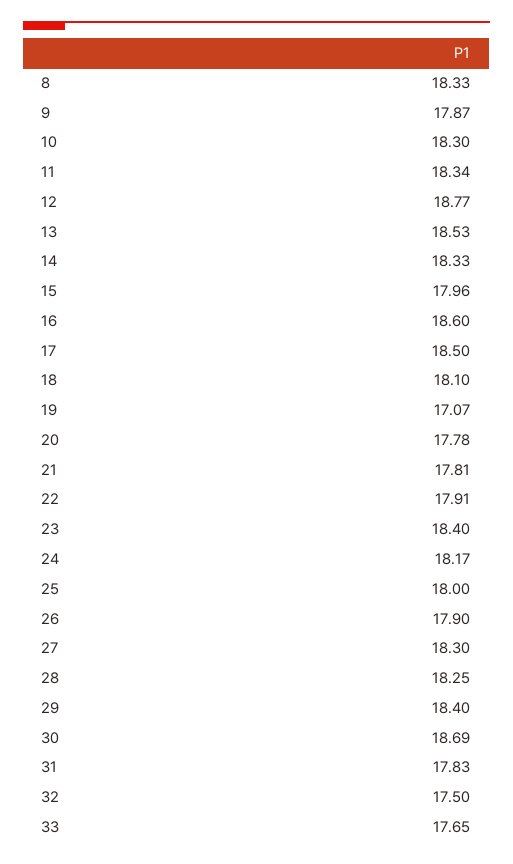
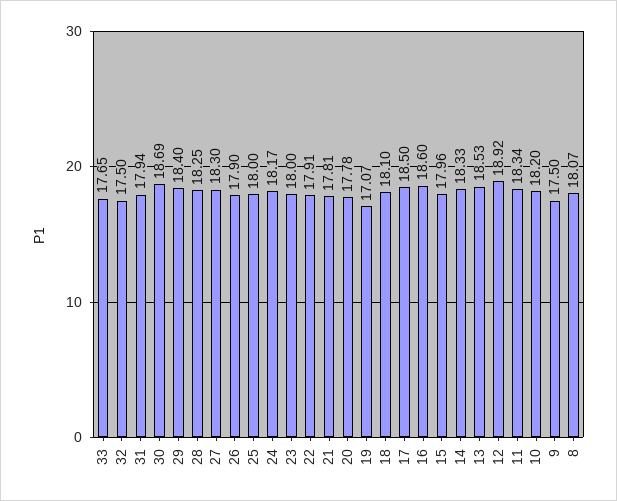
  {
-   "8": 18.33,
+   "8": 18.07,
-   "9": 17.87,
+   "9": 17.5,
-   "10": 18.3,
+   "10": 18.2,
    "11": 18.34,
-   "12": 18.77,
+   "12": 18.92,
    "13": 18.53,
    "14": 18.33,
    "15": 17.96,
    "16": 18.6,
    "17": 18.5,
    "18": 18.1,
    "19": 17.07,
    "20": 17.78,
    "21": 17.81,
    "22": 17.91,
-   "23": 18.4,
+   "23": 18,
    "24": 18.17,
    "25": 18,
    "26": 17.9,
    "27": 18.3,
    "28": 18.25,
    "29": 18.4,
    "30": 18.69,
-   "31": 17.83,
+   "31": 17.94,
    "32": 17.5,
    "33": 17.65
  }

